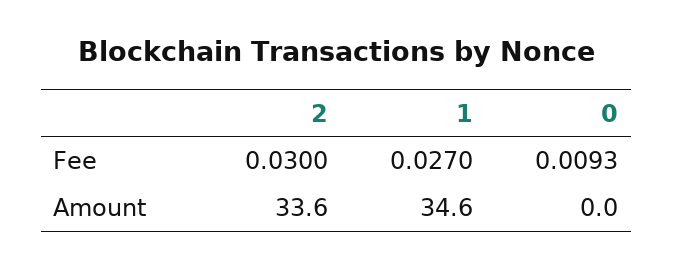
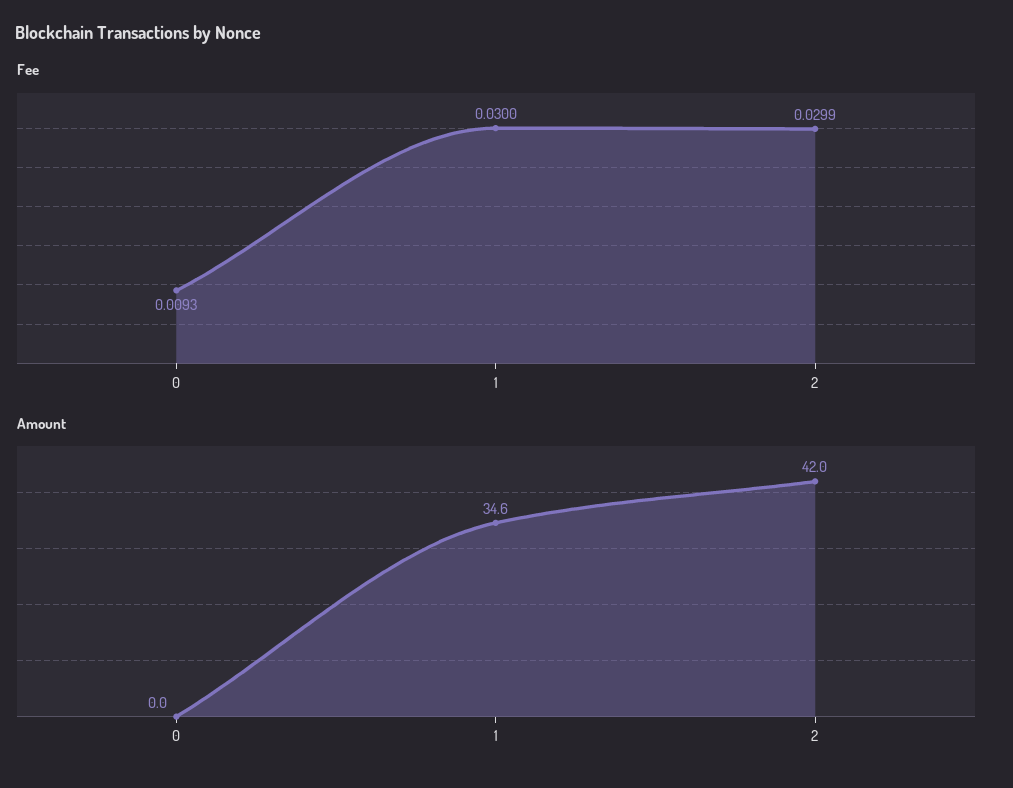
  {
    "Fee": {
-     "2": 0.03,
+     "2": 0.0299,
-     "1": 0.027,
+     "1": 0.03,
      "0": 0.0093
    },
    "Amount": {
-     "2": 33.6,
+     "2": 42,
      "1": 34.6,
      "0": 0
    }
  }

